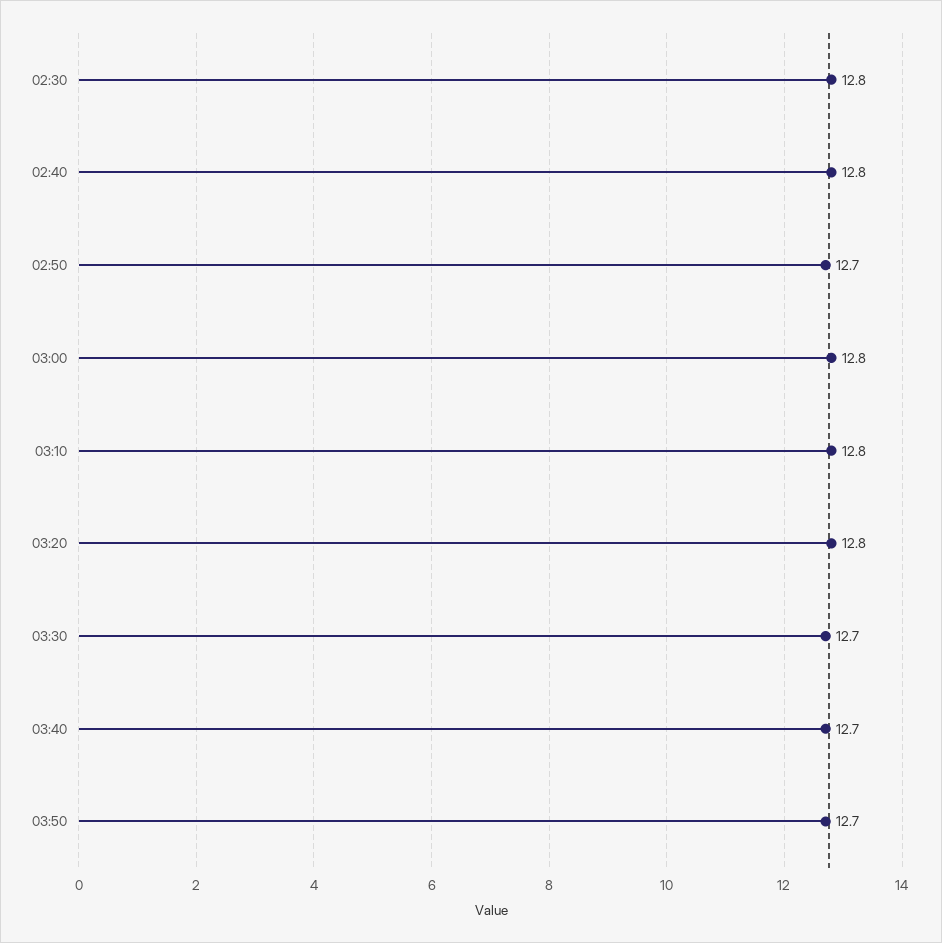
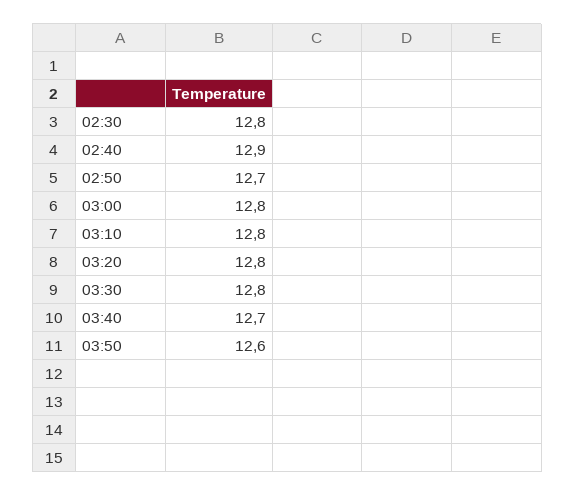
  {
    "02:30": 12.8,
-   "02:40": 12.8,
+   "02:40": 12.9,
    "02:50": 12.7,
    "03:00": 12.8,
    "03:10": 12.8,
    "03:20": 12.8,
-   "03:30": 12.7,
+   "03:30": 12.8,
    "03:40": 12.7,
-   "03:50": 12.7
+   "03:50": 12.6
  }

